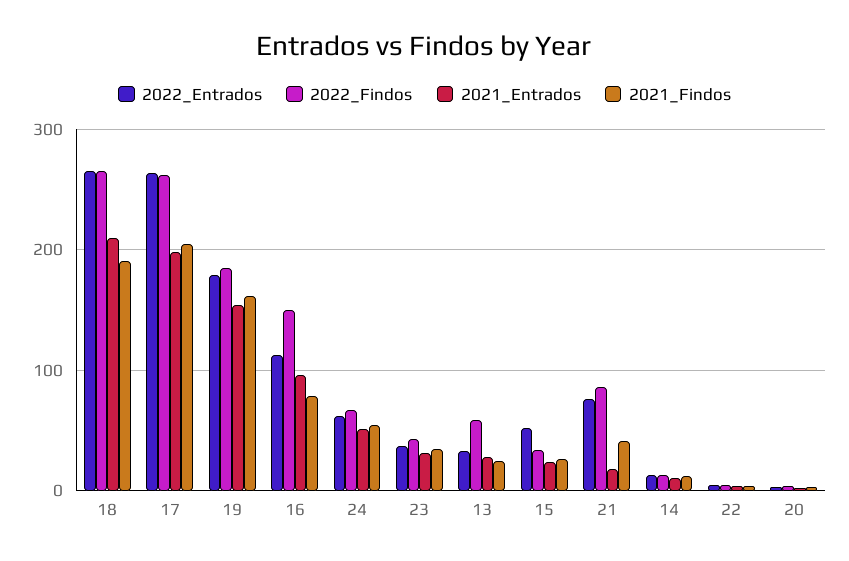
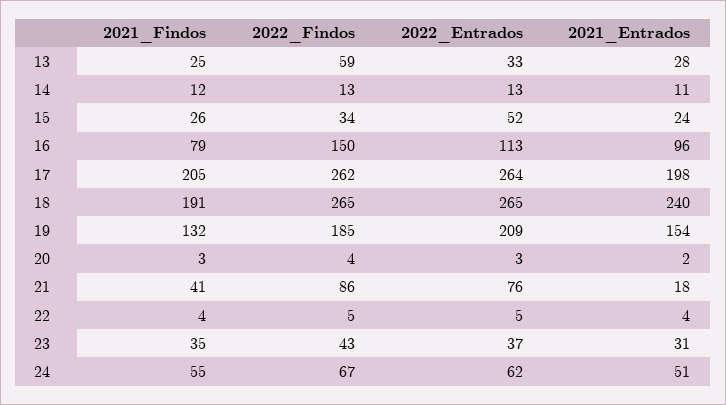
  {
    "2022_Entrados": {
      "18": 265,
      "17": 264,
-     "19": 180,
+     "19": 209,
      "16": 113,
      "24": 62,
      "23": 37,
      "13": 33,
      "15": 52,
      "21": 76,
      "14": 13,
      "22": 5,
      "20": 3
    },
    "2022_Findos": {
      "18": 265,
      "17": 262,
      "19": 185,
      "16": 150,
      "24": 67,
      "23": 43,
      "13": 59,
      "15": 34,
      "21": 86,
      "14": 13,
      "22": 5,
      "20": 4
    },
    "2021_Entrados": {
-     "18": 210,
+     "18": 240,
      "17": 198,
      "19": 154,
      "16": 96,
      "24": 51,
      "23": 31,
      "13": 28,
      "15": 24,
      "21": 18,
      "14": 11,
      "22": 4,
      "20": 2
    },
    "2021_Findos": {
      "18": 191,
      "17": 205,
-     "19": 160,
+     "19": 132,
      "16": 79,
      "24": 55,
      "23": 35,
      "13": 25,
      "15": 26,
      "21": 41,
      "14": 12,
      "22": 4,
      "20": 3
    }
  }

